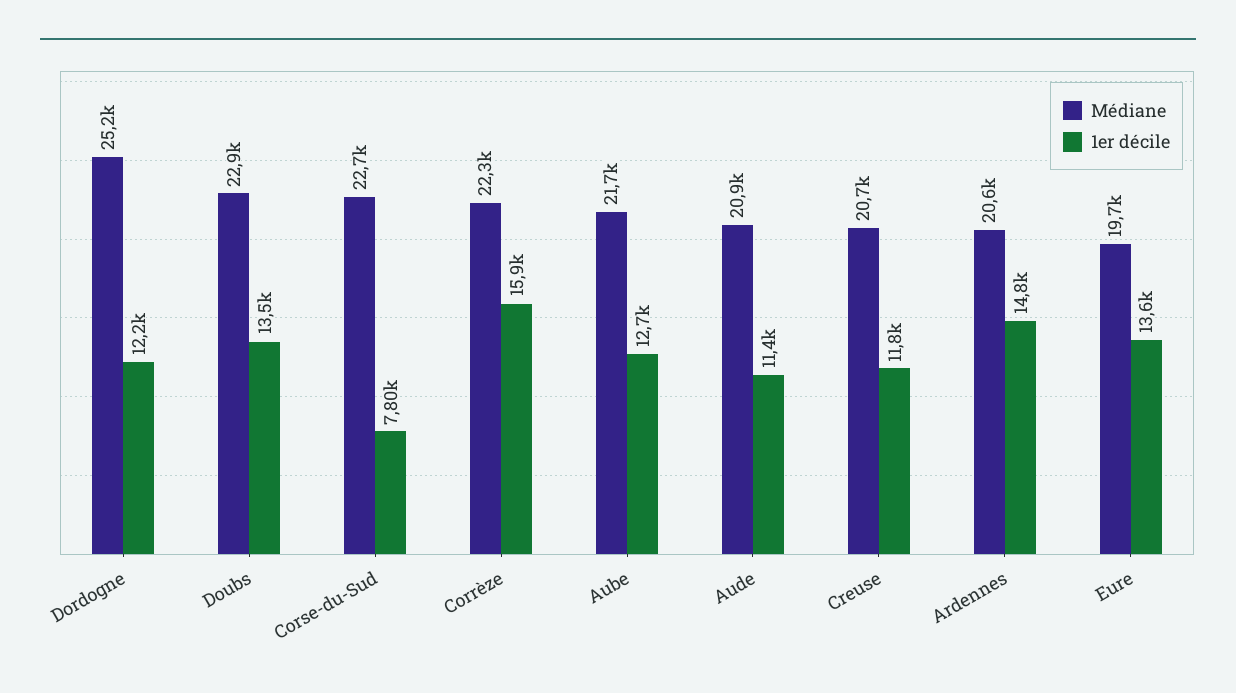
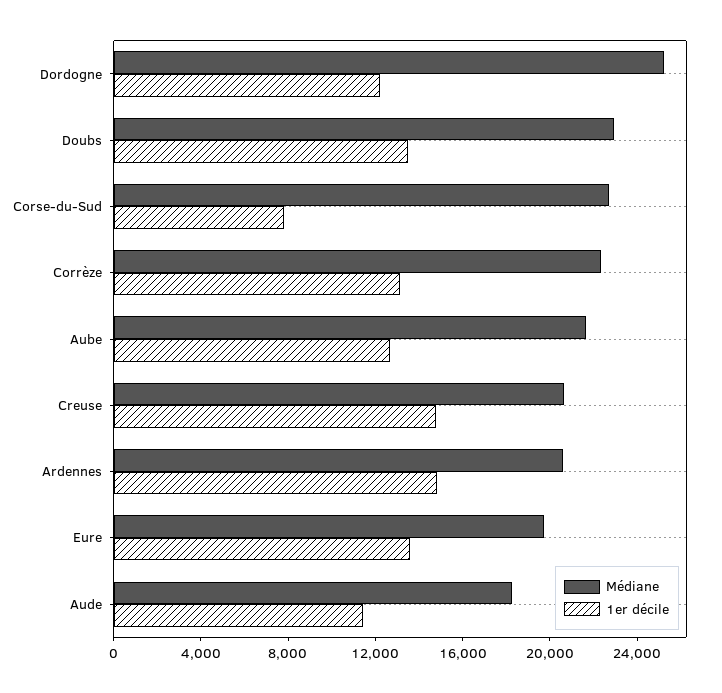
  {
    "Médiane": {
      "Dordogne": 25200,
      "Doubs": 22900,
      "Corse-du-Sud": 22700,
      "Corrèze": 22300,
      "Aube": 21700,
-     "Aude": 20900,
+     "Aude": 18000,
      "Creuse": 20700,
      "Ardennes": 20600,
      "Eure": 19700
    },
    "1er décile": {
      "Dordogne": 12200,
      "Doubs": 13500,
      "Corse-du-Sud": 7800,
-     "Corrèze": 15900,
+     "Corrèze": 13000,
      "Aube": 12700,
      "Aude": 11400,
-     "Creuse": 11800,
+     "Creuse": 15000,
      "Ardennes": 14800,
      "Eure": 13600
    }
  }

